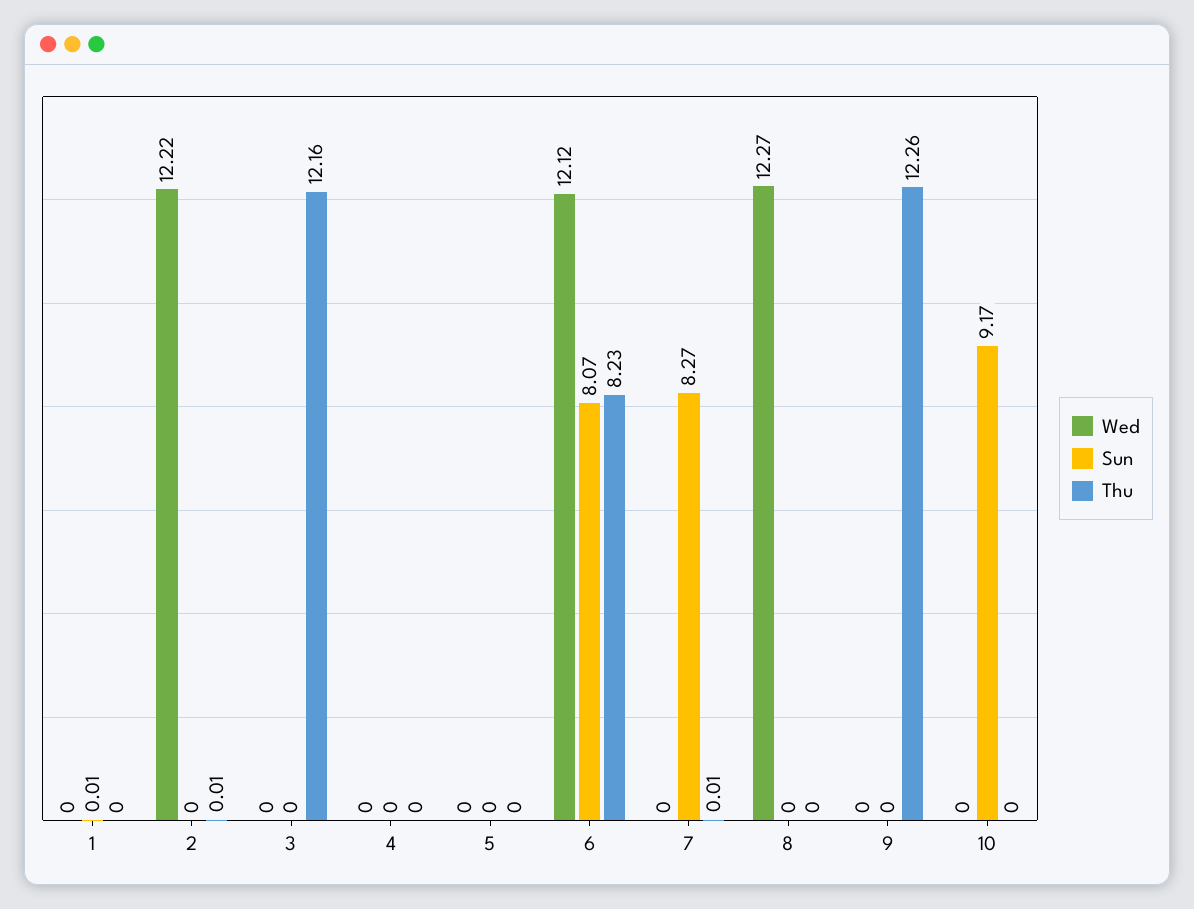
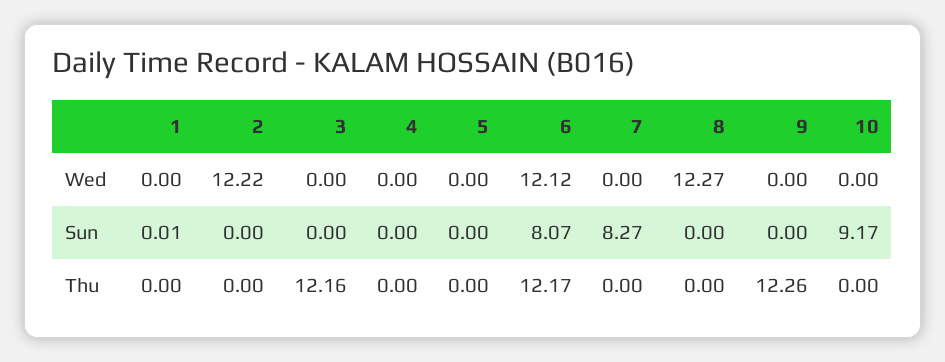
  {
    "Wed": {
      "1": 0,
      "2": 12.22,
      "3": 0,
      "4": 0,
      "5": 0,
      "6": 12.12,
      "7": 0,
      "8": 12.27,
      "9": 0,
      "10": 0
    },
    "Sun": {
      "1": 0.01,
      "2": 0,
      "3": 0,
      "4": 0,
      "5": 0,
      "6": 8.07,
      "7": 8.27,
      "8": 0,
      "9": 0,
      "10": 9.17
    },
    "Thu": {
      "1": 0,
-     "2": 0.01,
+     "2": 0,
      "3": 12.16,
      "4": 0,
      "5": 0,
-     "6": 8.23,
+     "6": 12.17,
-     "7": 0.01,
+     "7": 0,
      "8": 0,
      "9": 12.26,
      "10": 0
    }
  }

